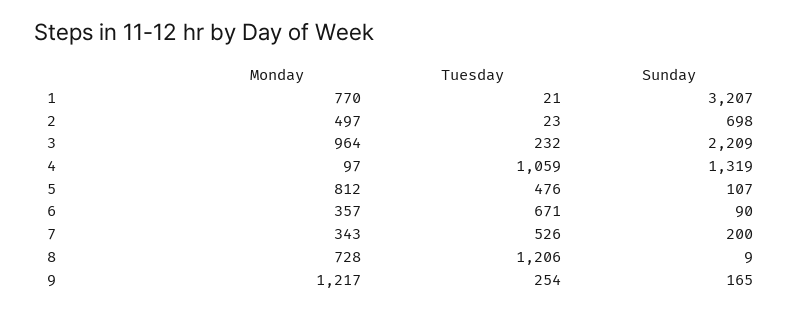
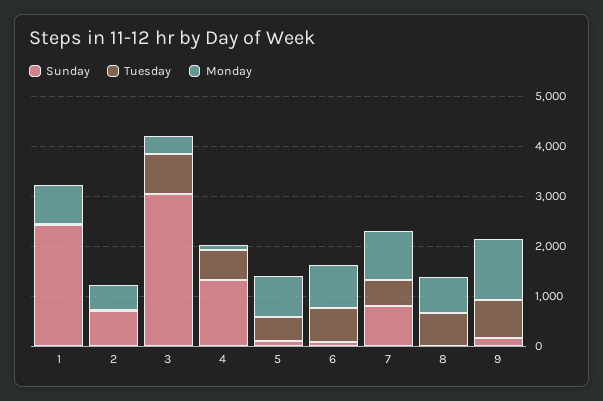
  {
    "Monday": {
      "1": 770,
      "2": 497,
-     "3": 964,
+     "3": 400,
      "4": 97,
      "5": 812,
-     "6": 357,
+     "6": 800,
-     "7": 343,
+     "7": 1000,
      "8": 728,
      "9": 1217
    },
    "Tuesday": {
      "1": 21,
      "2": 23,
-     "3": 232,
+     "3": 800,
-     "4": 1059,
+     "4": 600,
      "5": 476,
      "6": 671,
      "7": 526,
-     "8": 1206,
+     "8": 600,
-     "9": 254
+     "9": 800
    },
    "Sunday": {
-     "1": 3207,
+     "1": 2400,
      "2": 698,
-     "3": 2209,
+     "3": 3000,
      "4": 1319,
      "5": 107,
      "6": 90,
-     "7": 200,
+     "7": 800,
      "8": 9,
      "9": 165
    }
  }

